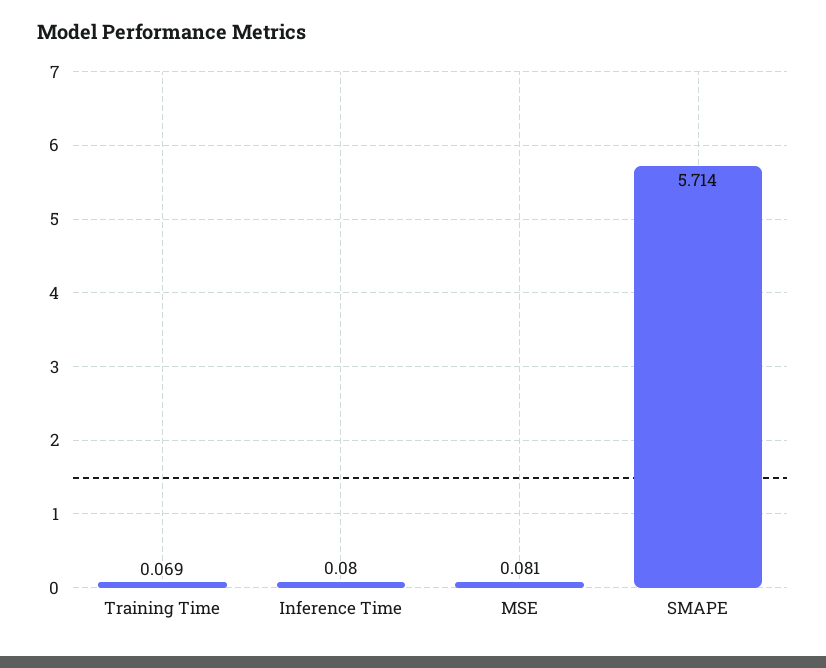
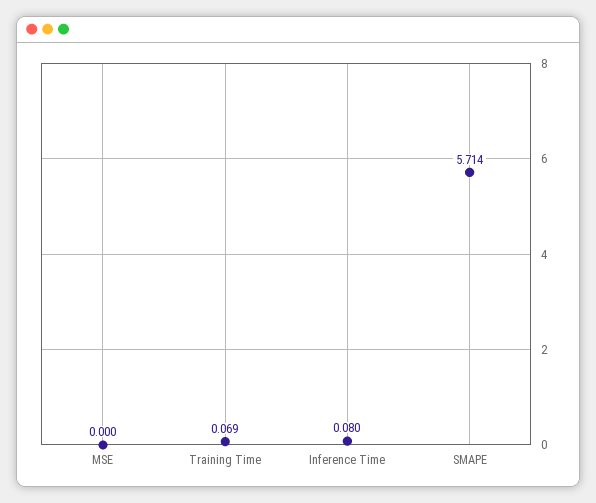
  {
    "Training Time": 0.069,
    "Inference Time": 0.08,
-   "MSE": 0.081,
+   "MSE": 0,
    "SMAPE": 5.714
  }

